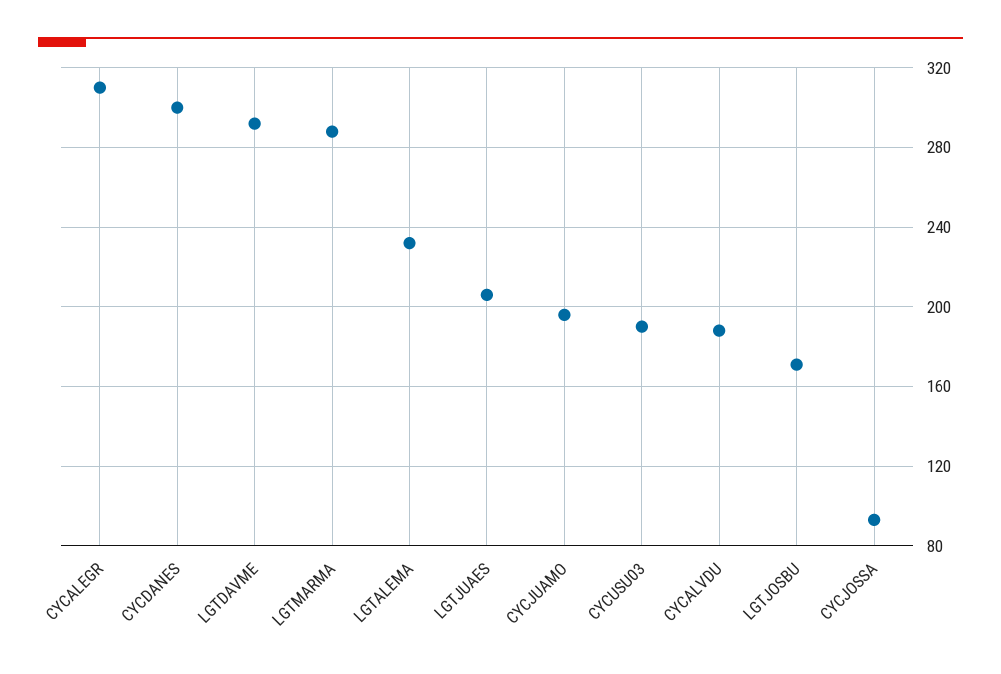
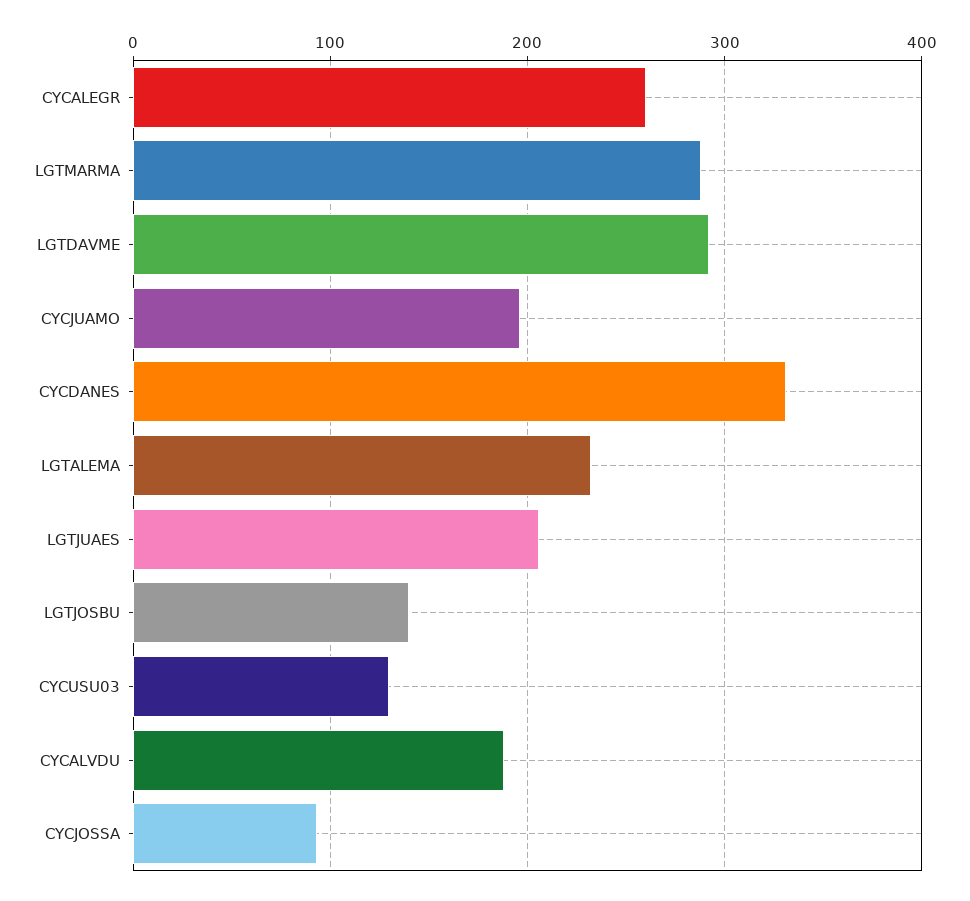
  {
-   "CYCALEGR": 310,
+   "CYCALEGR": 260,
-   "CYCDANES": 300,
+   "CYCDANES": 330,
    "LGTDAVME": 290,
    "LGTMARMA": 290,
    "LGTALEMA": 230,
    "LGTJUAES": 205,
    "CYCJUAMO": 195,
-   "CYCUSU03": 190,
+   "CYCUSU03": 130,
    "CYCALVDU": 190,
-   "LGTJOSBU": 170,
+   "LGTJOSBU": 140,
    "CYCJOSSA": 95
  }

